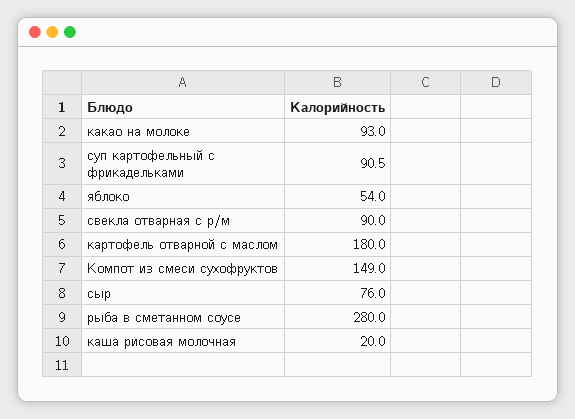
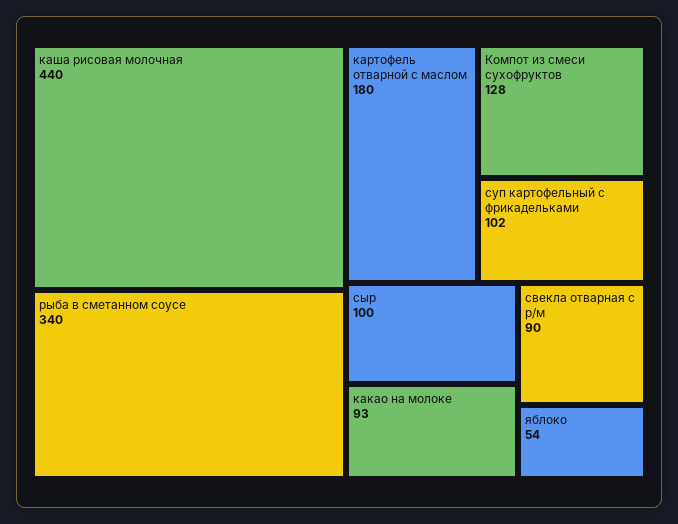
  {
    "какао на молоке": 93,
-   "суп картофельный с фрикадельками": 90.5,
+   "суп картофельный с фрикадельками": 102,
    "яблоко": 54,
    "свекла отварная с р/м": 90,
    "картофель отварной с маслом": 180,
-   "Компот из смеси сухофруктов": 149,
+   "Компот из смеси сухофруктов": 128,
-   "сыр": 76,
+   "сыр": 100,
-   "рыба в сметанном соусе": 280,
+   "рыба в сметанном соусе": 340,
-   "каша рисовая молочная": 20
+   "каша рисовая молочная": 440
  }

